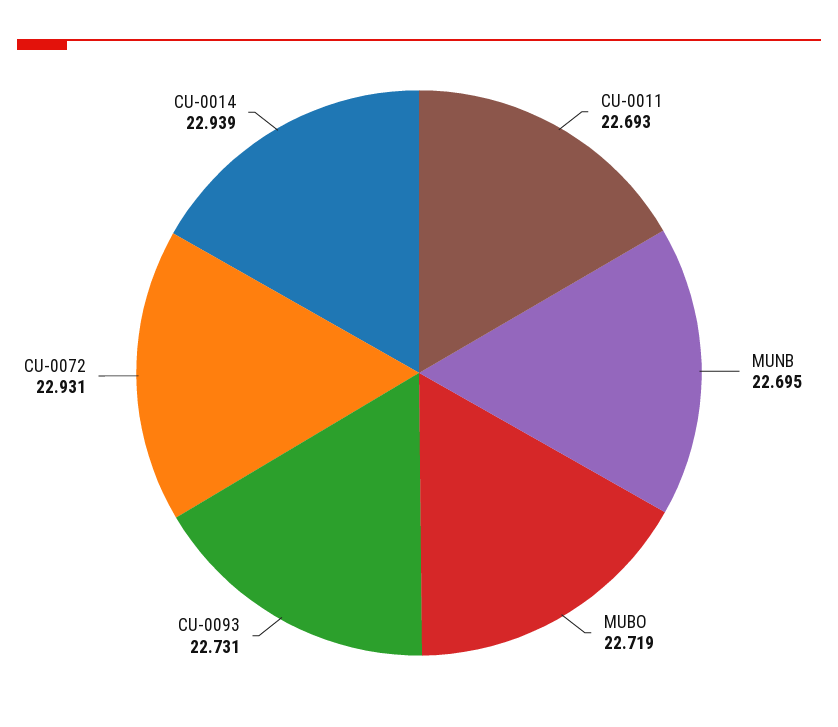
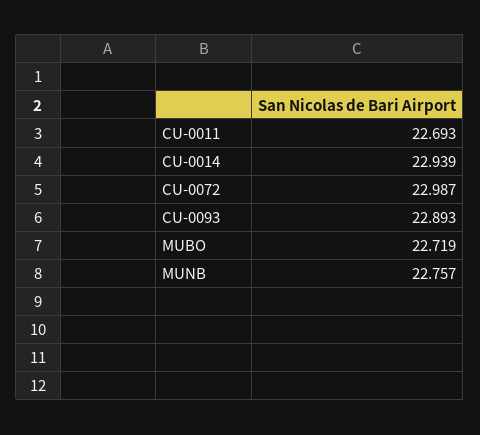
  {
    "CU-0011": 22.693,
-   "MUNB": 22.695,
+   "MUNB": 22.757,
    "MUBO": 22.719,
-   "CU-0093": 22.731,
+   "CU-0093": 22.893,
-   "CU-0072": 22.931,
+   "CU-0072": 22.987,
    "CU-0014": 22.939
  }

